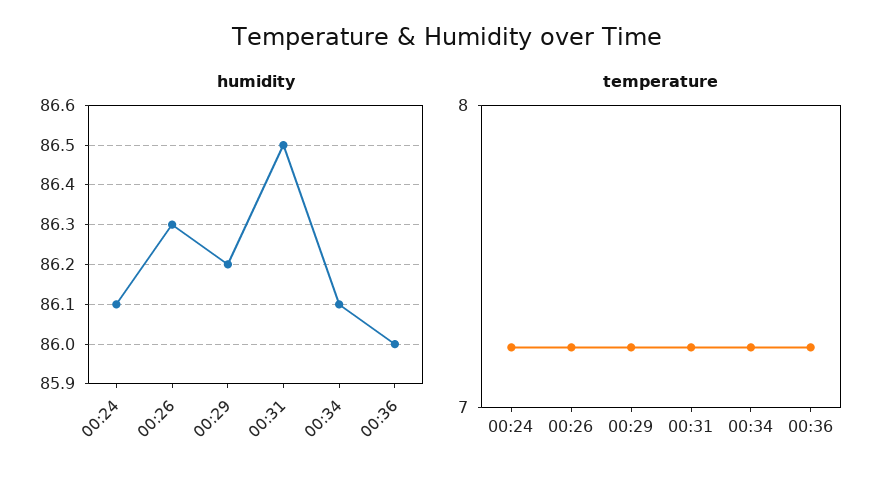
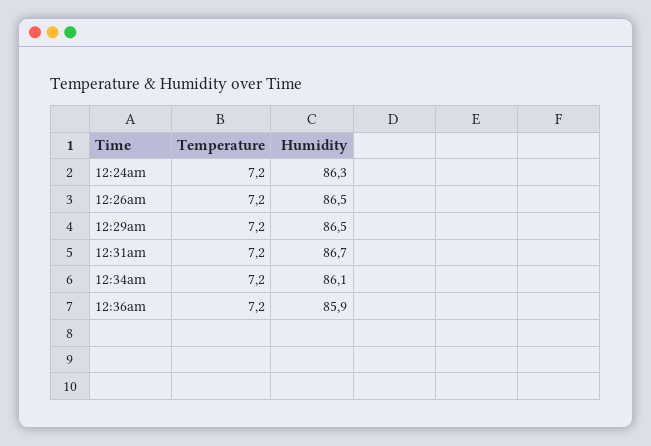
  {
    "humidity": {
-     "00:24": 86.1,
+     "00:24": 86.3,
-     "00:26": 86.3,
+     "00:26": 86.5,
-     "00:29": 86.2,
+     "00:29": 86.5,
-     "00:31": 86.5,
+     "00:31": 86.7,
      "00:34": 86.1,
-     "00:36": 86
+     "00:36": 85.9
    },
    "temperature": {
      "00:24": 7.2,
      "00:26": 7.2,
      "00:29": 7.2,
      "00:31": 7.2,
      "00:34": 7.2,
      "00:36": 7.2
    }
  }

